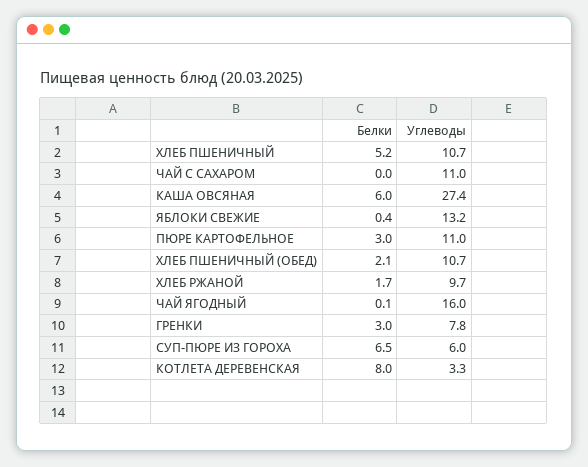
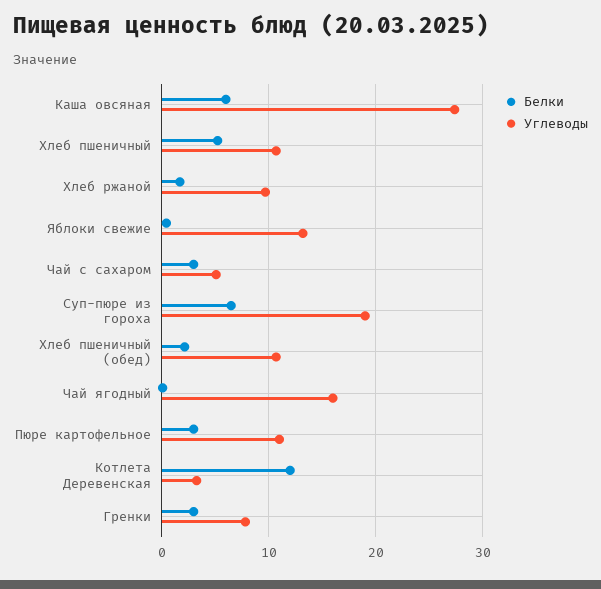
  {
    "Белки": {
      "ХЛЕБ ПШЕНИЧНЫЙ": 5.2,
-     "ЧАЙ С САХАРОМ": 0,
+     "ЧАЙ С САХАРОМ": 3,
      "КАША ОВСЯНАЯ": 6,
      "ЯБЛОКИ СВЕЖИЕ": 0.4,
      "ПЮРЕ КАРТОФЕЛЬНОЕ": 3,
      "ХЛЕБ ПШЕНИЧНЫЙ (ОБЕД)": 2.1,
      "ХЛЕБ РЖАНОЙ": 1.7,
      "ЧАЙ ЯГОДНЫЙ": 0.1,
      "ГРЕНКИ": 3,
      "СУП-ПЮРЕ ИЗ ГОРОХА": 6.5,
-     "КОТЛЕТА ДЕРЕВЕНСКАЯ": 8
+     "КОТЛЕТА ДЕРЕВЕНСКАЯ": 12
    },
    "Углеводы": {
      "ХЛЕБ ПШЕНИЧНЫЙ": 10.7,
-     "ЧАЙ С САХАРОМ": 11,
+     "ЧАЙ С САХАРОМ": 5,
      "КАША ОВСЯНАЯ": 27.4,
      "ЯБЛОКИ СВЕЖИЕ": 13.2,
      "ПЮРЕ КАРТОФЕЛЬНОЕ": 11,
      "ХЛЕБ ПШЕНИЧНЫЙ (ОБЕД)": 10.7,
      "ХЛЕБ РЖАНОЙ": 9.7,
      "ЧАЙ ЯГОДНЫЙ": 16,
      "ГРЕНКИ": 7.8,
-     "СУП-ПЮРЕ ИЗ ГОРОХА": 6,
+     "СУП-ПЮРЕ ИЗ ГОРОХА": 19,
      "КОТЛЕТА ДЕРЕВЕНСКАЯ": 3.3
    }
  }

